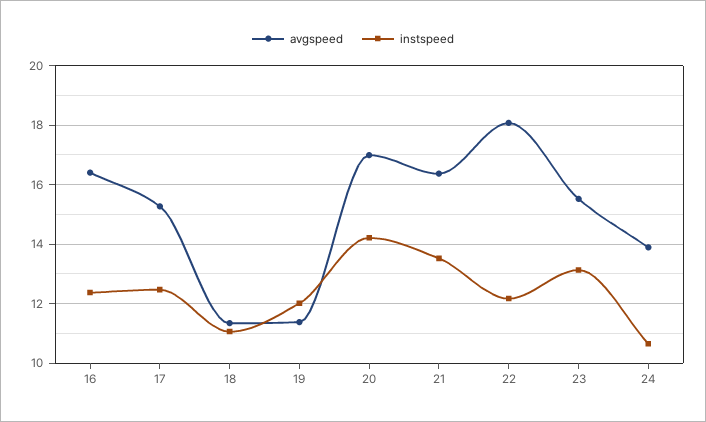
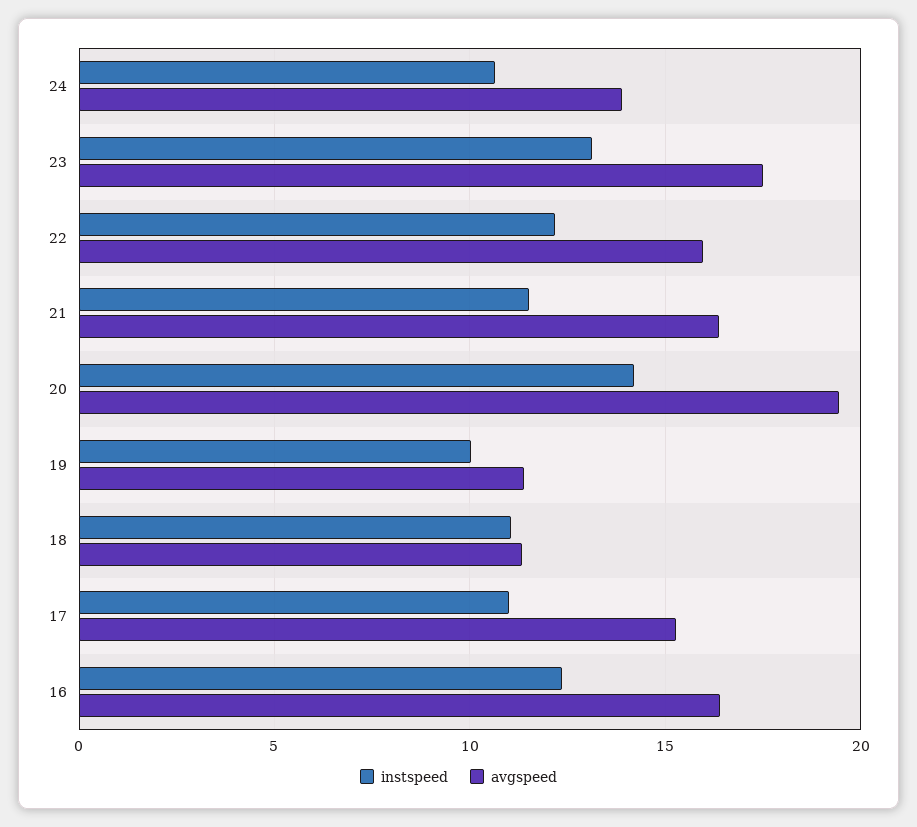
  {
    "avgspeed": {
      "16": 16.5,
      "17": 15.25,
      "18": 11.25,
      "19": 11.5,
-     "20": 17,
+     "20": 19.5,
      "21": 16.25,
-     "22": 18,
+     "22": 16,
-     "23": 15.5,
+     "23": 17.5,
      "24": 14
    },
    "instspeed": {
      "16": 12.25,
-     "17": 12.5,
+     "17": 11,
      "18": 11,
-     "19": 12,
+     "19": 10,
      "20": 14.25,
-     "21": 13.5,
+     "21": 11.5,
      "22": 12.25,
      "23": 13.25,
      "24": 10.75
    }
  }

